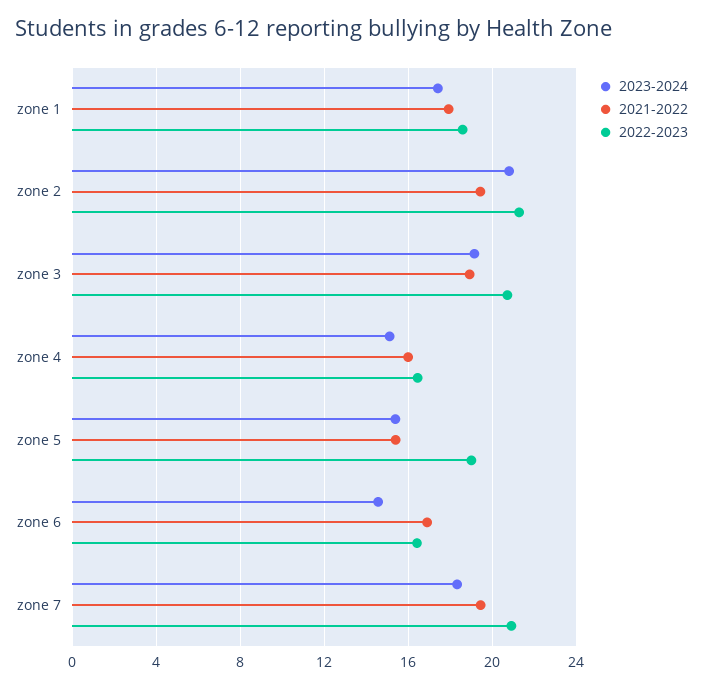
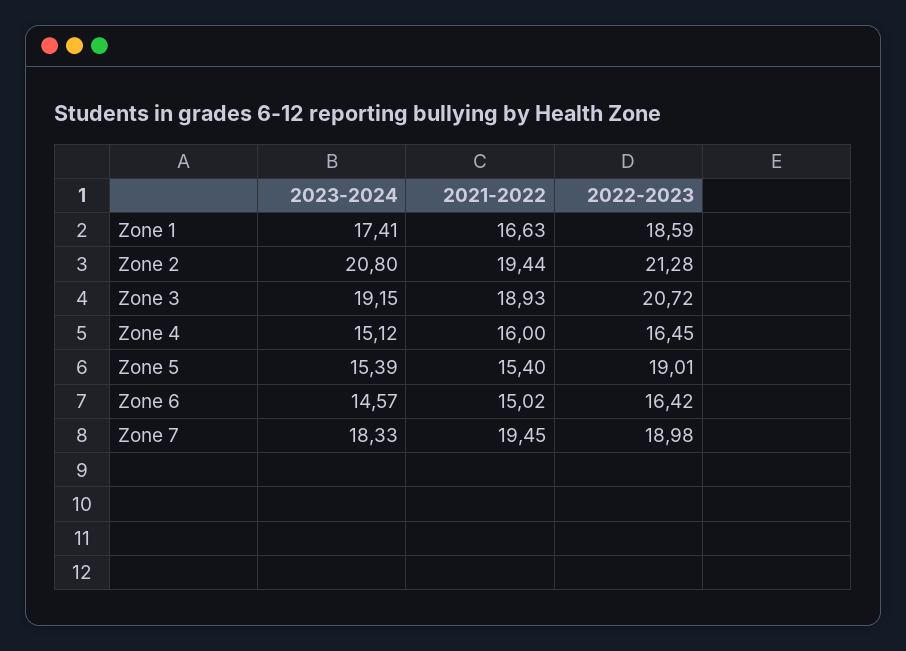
  {
    "2023-2024": {
      "zone 1": 17.41,
      "zone 2": 20.8,
      "zone 3": 19.15,
      "zone 4": 15.12,
      "zone 5": 15.39,
      "zone 6": 14.57,
      "zone 7": 18.33
    },
    "2021-2022": {
-     "zone 1": 18,
+     "zone 1": 16.63,
      "zone 2": 19.44,
      "zone 3": 18.93,
      "zone 4": 16,
      "zone 5": 15.4,
-     "zone 6": 17,
+     "zone 6": 15.02,
      "zone 7": 19.45
    },
    "2022-2023": {
      "zone 1": 18.59,
      "zone 2": 21.28,
      "zone 3": 20.72,
      "zone 4": 16.45,
      "zone 5": 19.01,
      "zone 6": 16.42,
-     "zone 7": 21
+     "zone 7": 18.98
    }
  }

